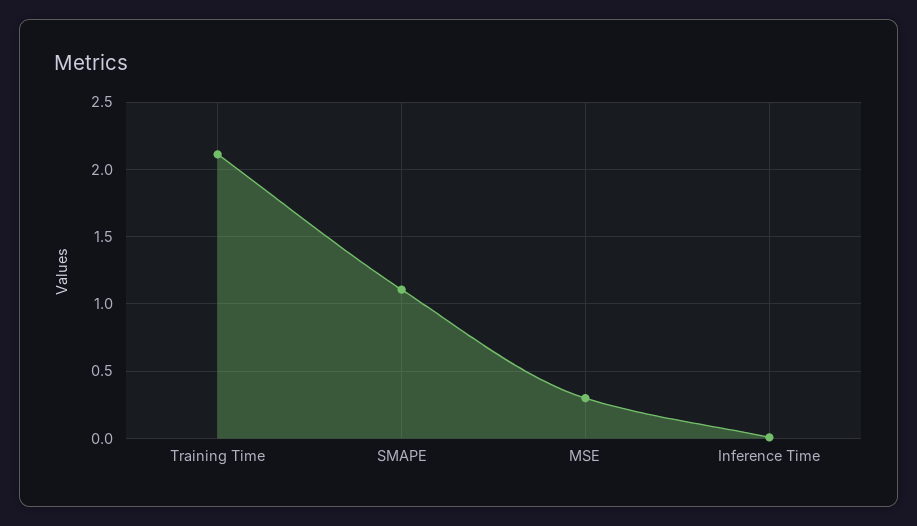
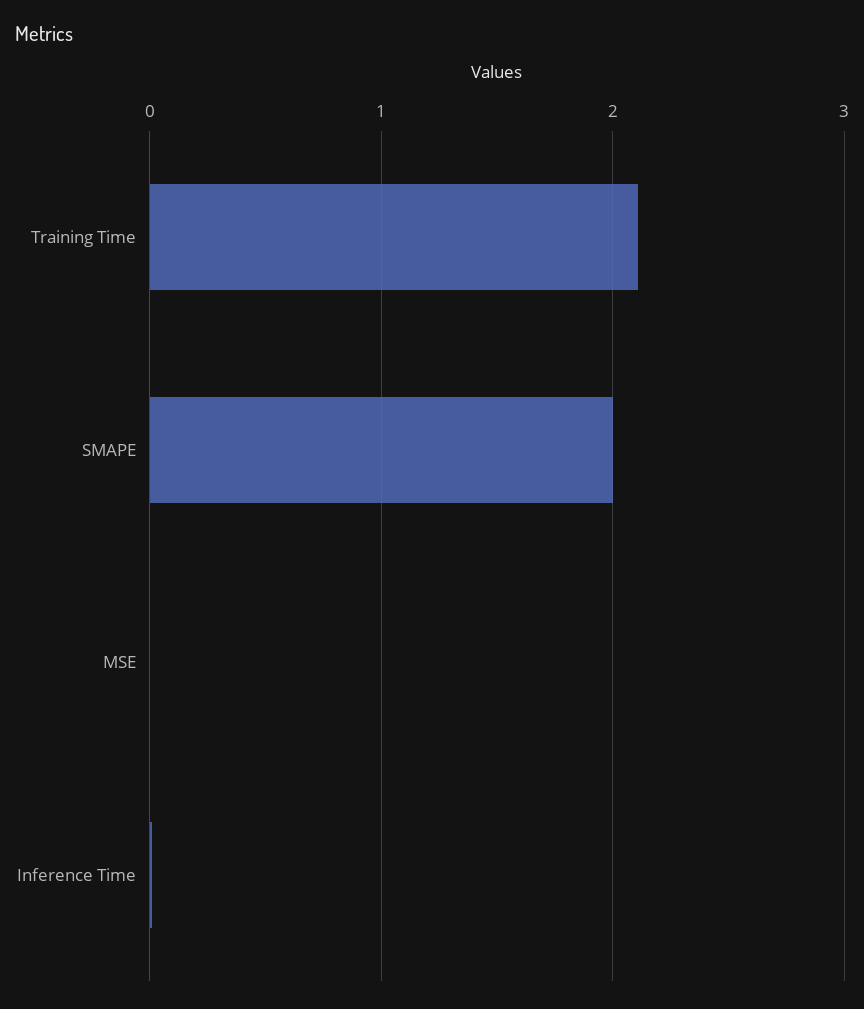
  {
    "Training Time": 2.1,
-   "SMAPE": 1.1,
+   "SMAPE": 2,
-   "MSE": 0.3,
+   "MSE": 0,
    "Inference Time": 0
  }

